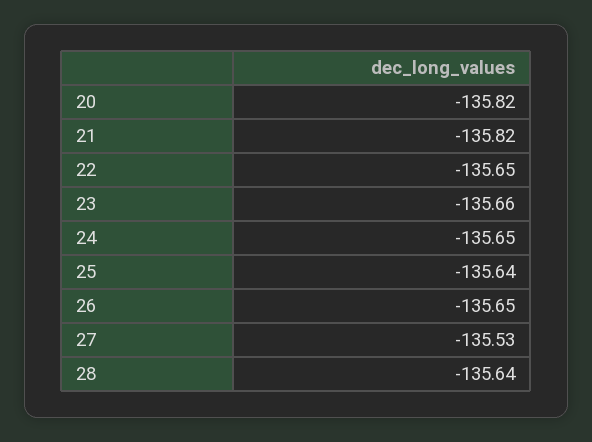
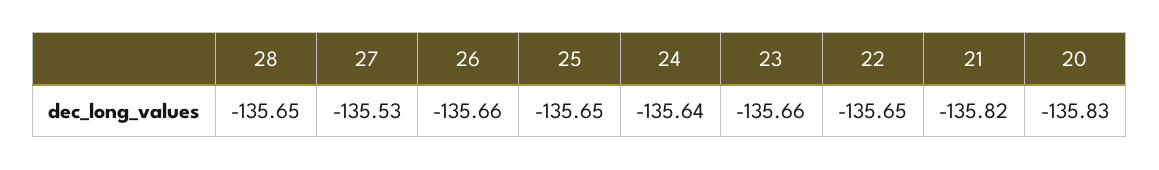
  {
-   "20": -135.82,
+   "20": -135.83,
    "21": -135.82,
    "22": -135.65,
    "23": -135.66,
-   "24": -135.65,
+   "24": -135.64,
-   "25": -135.64,
+   "25": -135.65,
-   "26": -135.65,
+   "26": -135.66,
    "27": -135.53,
-   "28": -135.64
+   "28": -135.65
  }

